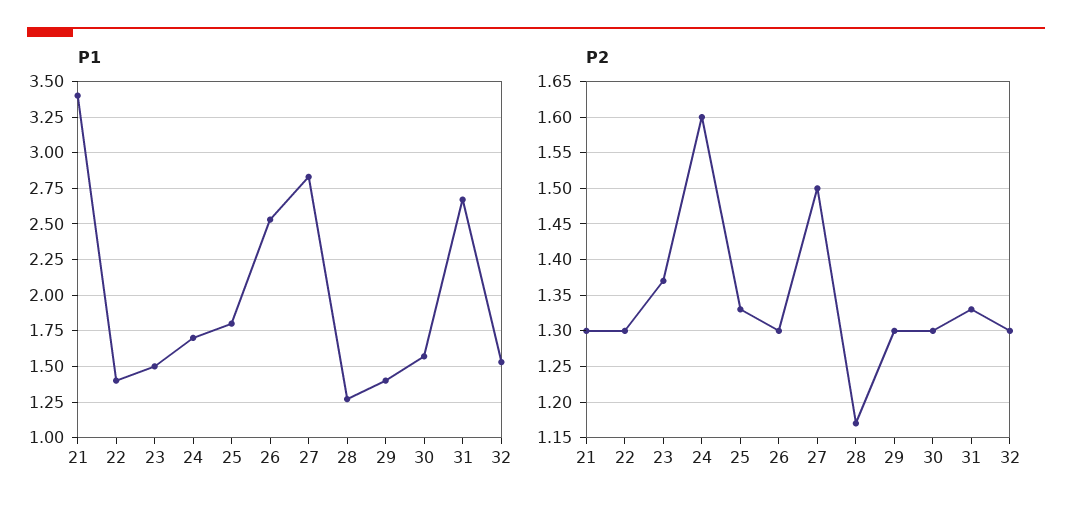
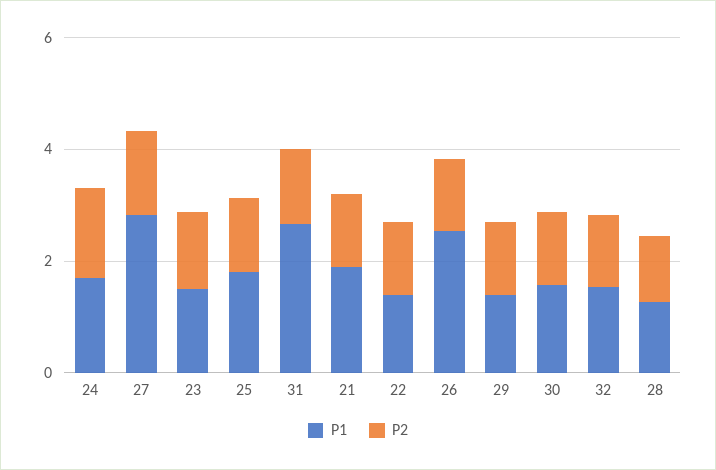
  {
    "P1": {
-     "21": 3.4,
+     "21": 2,
      "22": 1.4,
      "23": 1.5,
      "24": 1.7,
      "25": 1.8,
      "26": 2.55,
      "27": 2.85,
      "28": 1.25,
      "29": 1.4,
      "30": 1.55,
      "31": 2.65,
      "32": 1.55
    },
    "P2": {
      "21": 1.3,
      "22": 1.3,
      "23": 1.37,
      "24": 1.6,
      "25": 1.33,
      "26": 1.3,
      "27": 1.5,
      "28": 1.17,
      "29": 1.3,
      "30": 1.3,
      "31": 1.33,
      "32": 1.3
    }
  }

